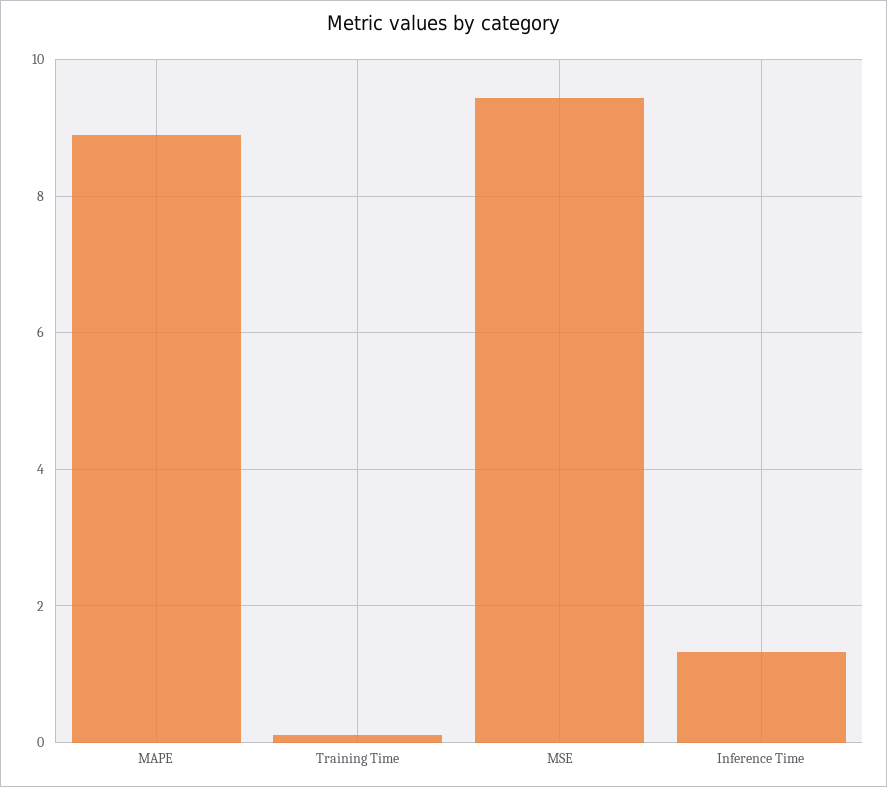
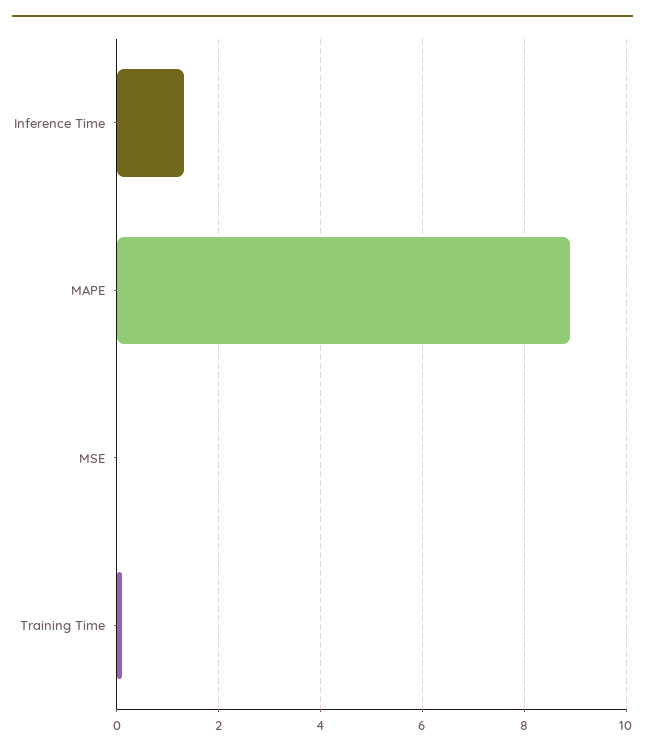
  {
    "MAPE": 8.8,
    "Training Time": 0.2,
-   "MSE": 9.4,
+   "MSE": 0,
    "Inference Time": 1.4
  }

